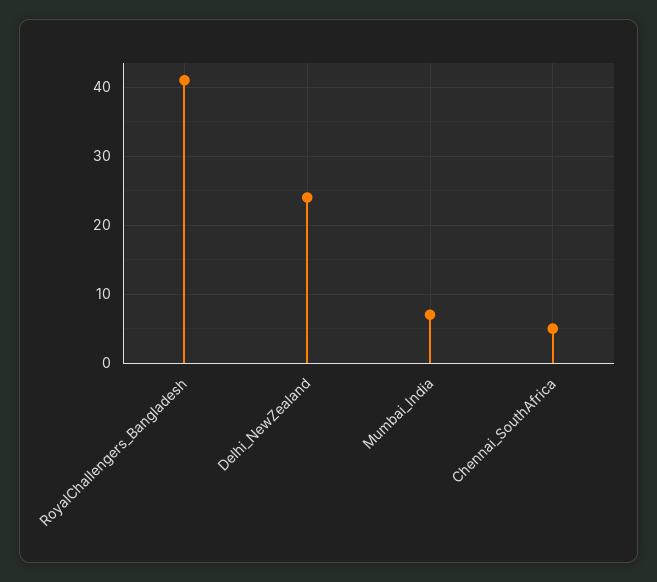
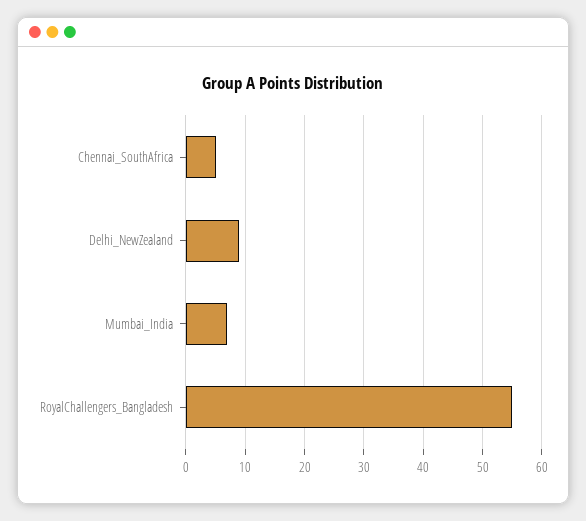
  {
-   "RoyalChallengers_Bangladesh": 41,
+   "RoyalChallengers_Bangladesh": 55,
-   "Delhi_NewZealand": 24,
+   "Delhi_NewZealand": 10,
    "Mumbai_India": 7,
    "Chennai_SouthAfrica": 5
  }

